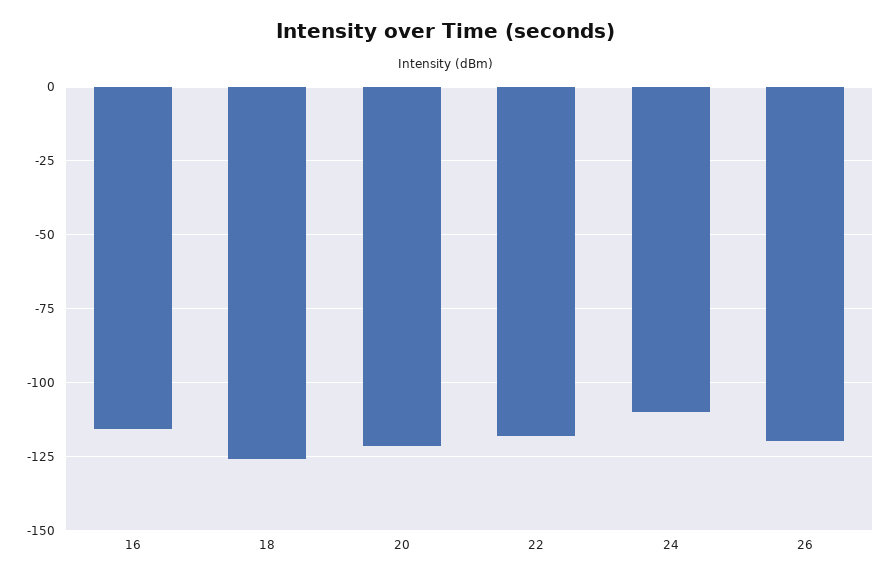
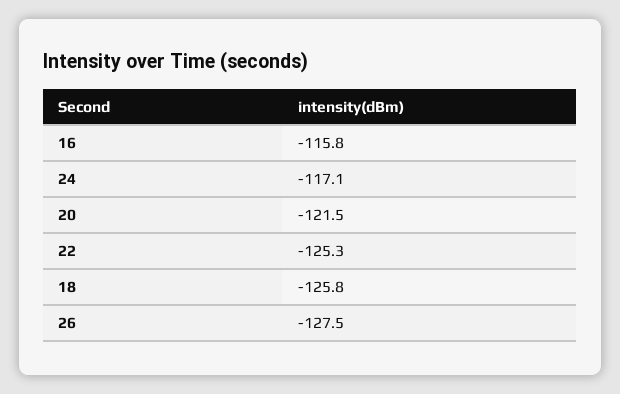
  {
    "16": -115.8,
    "18": -125.8,
    "20": -121.5,
-   "22": -117.5,
+   "22": -125.3,
-   "24": -110,
+   "24": -117.1,
-   "26": -120
+   "26": -127.5
  }

